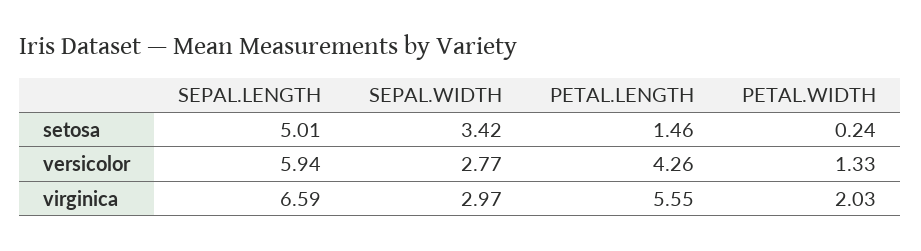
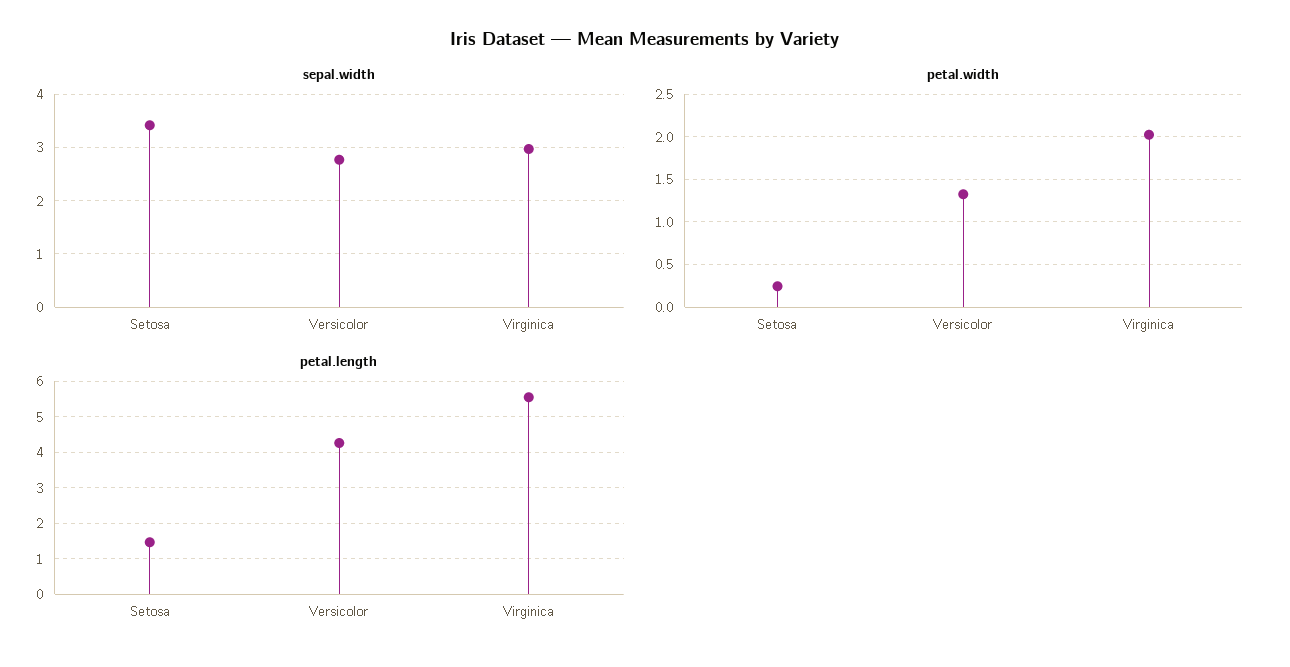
  {
-   "SEPAL.LENGTH": {
-     "setosa": 5.01,
-     "versicolor": 5.94,
-     "virginica": 6.59
-   },
    "SEPAL.WIDTH": {
      "setosa": 3.42,
      "versicolor": 2.77,
      "virginica": 2.97
    },
    "PETAL.LENGTH": {
      "setosa": 1.46,
      "versicolor": 4.26,
      "virginica": 5.55
    },
    "PETAL.WIDTH": {
      "setosa": 0.24,
      "versicolor": 1.33,
      "virginica": 2.03
    }
  }

